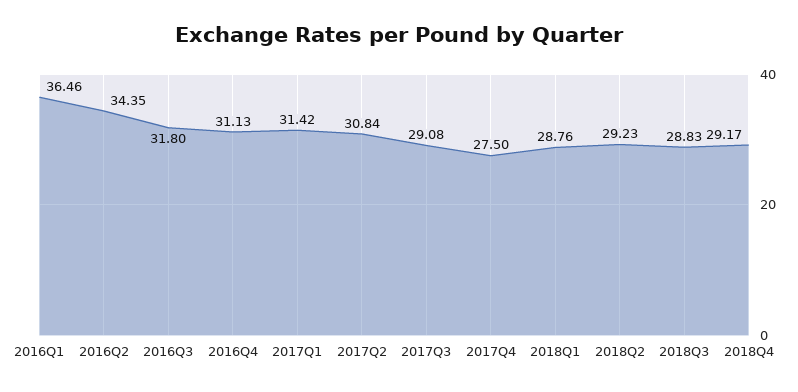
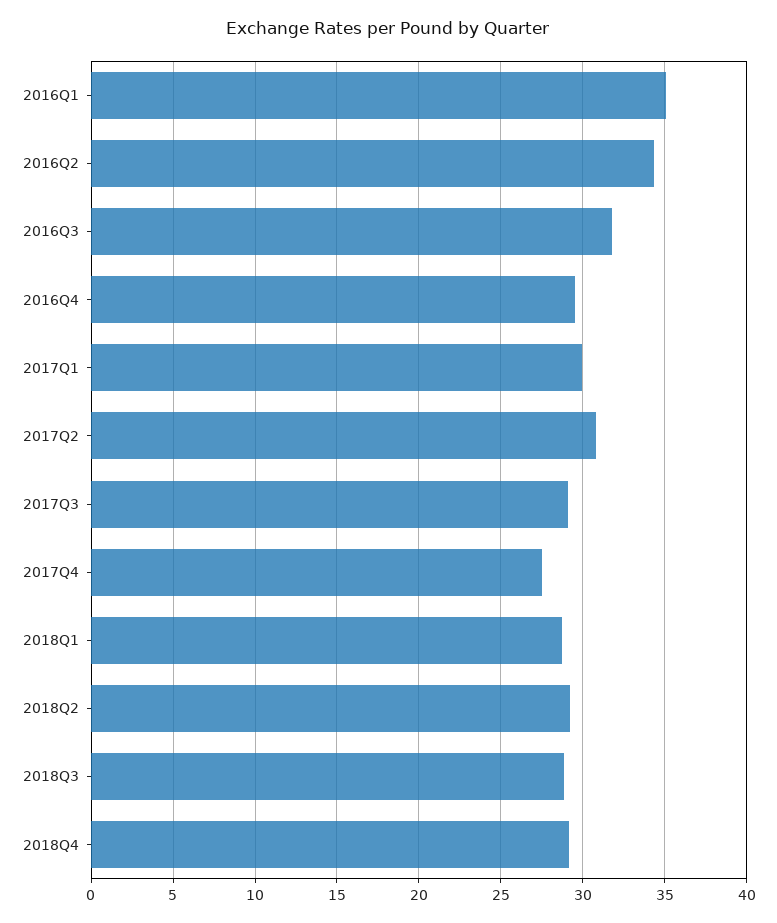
  {
-   "2016Q1": 36.46,
+   "2016Q1": 35,
    "2016Q2": 34.35,
    "2016Q3": 31.8,
-   "2016Q4": 31.13,
+   "2016Q4": 29.5,
-   "2017Q1": 31.42,
+   "2017Q1": 30,
    "2017Q2": 30.84,
    "2017Q3": 29.08,
    "2017Q4": 27.5,
    "2018Q1": 28.76,
    "2018Q2": 29.23,
    "2018Q3": 28.83,
    "2018Q4": 29.17
  }

